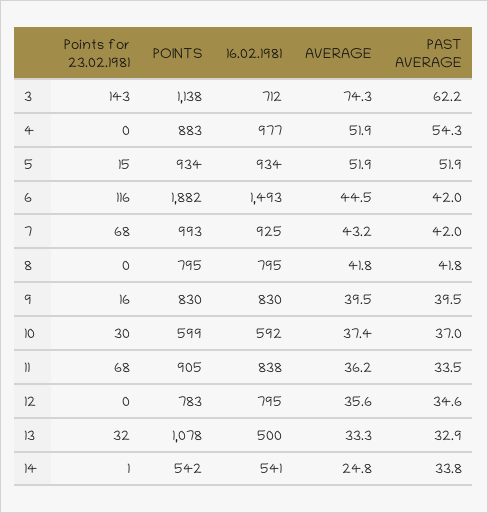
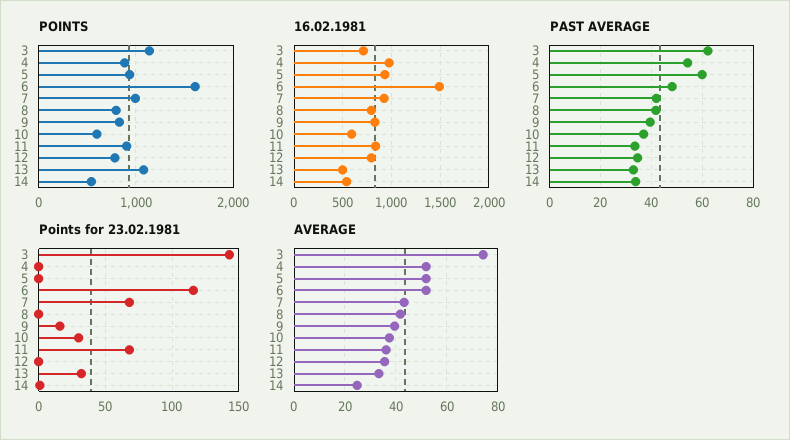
  {
    "Points for 23.02.1981": {
      "3": 143,
      "4": 0,
-     "5": 15,
+     "5": 0,
      "6": 116,
      "7": 68,
      "8": 0,
      "9": 16,
      "10": 30,
      "11": 68,
      "12": 0,
      "13": 32,
      "14": 1
    },
    "POINTS": {
      "3": 1138,
      "4": 883,
      "5": 934,
-     "6": 1882,
+     "6": 1600,
      "7": 993,
      "8": 795,
      "9": 830,
      "10": 599,
      "11": 905,
      "12": 783,
      "13": 1078,
      "14": 542
    },
    "16.02.1981": {
      "3": 712,
      "4": 977,
      "5": 934,
      "6": 1493,
      "7": 925,
      "8": 795,
      "9": 830,
      "10": 592,
      "11": 838,
      "12": 795,
      "13": 500,
      "14": 541
    },
    "AVERAGE": {
      "3": 74.3,
      "4": 51.9,
      "5": 51.9,
-     "6": 44.5,
+     "6": 52.5,
      "7": 43.2,
      "8": 41.8,
      "9": 39.5,
      "10": 37.4,
      "11": 36.2,
      "12": 35.6,
      "13": 33.3,
      "14": 24.8
    },
    "PAST AVERAGE": {
      "3": 62.2,
      "4": 54.3,
-     "5": 51.9,
+     "5": 60,
-     "6": 42,
+     "6": 47.5,
      "7": 42,
      "8": 41.8,
      "9": 39.5,
      "10": 37,
      "11": 33.5,
      "12": 34.6,
      "13": 32.9,
      "14": 33.8
    }
  }

